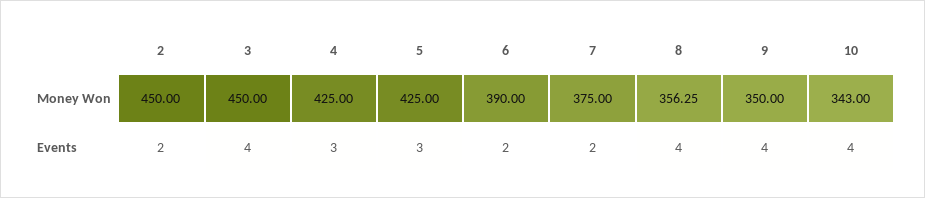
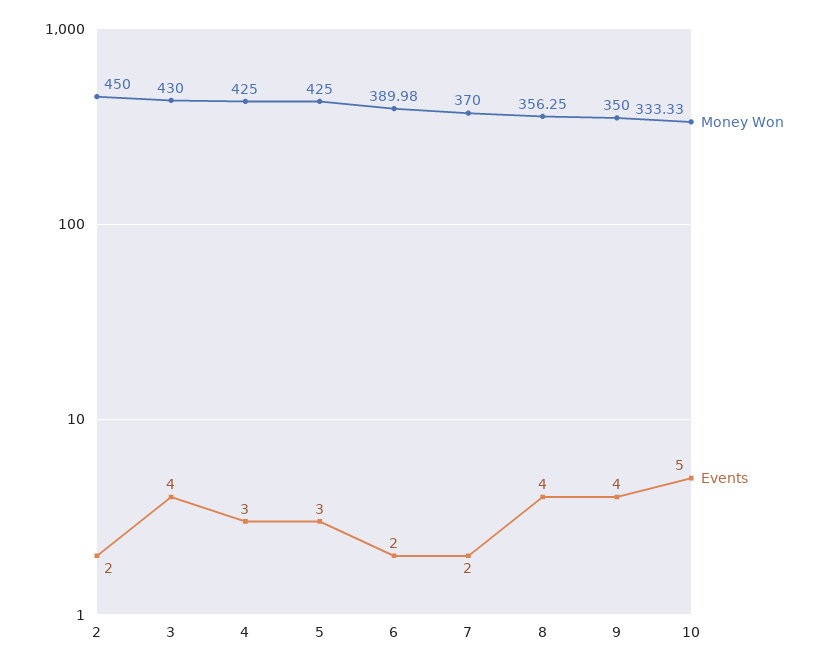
  {
    "Money Won": {
      "2": 450,
-     "3": 450,
+     "3": 430,
      "4": 425,
      "5": 425,
-     "6": 390,
+     "6": 389.98,
-     "7": 375,
+     "7": 370,
      "8": 356.25,
      "9": 350,
-     "10": 343
+     "10": 333.33
    },
    "Events": {
      "2": 2,
      "3": 4,
      "4": 3,
      "5": 3,
      "6": 2,
      "7": 2,
      "8": 4,
      "9": 4,
-     "10": 4
+     "10": 5
    }
  }

